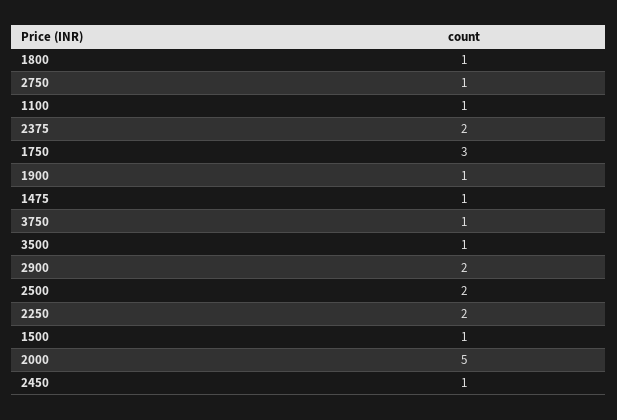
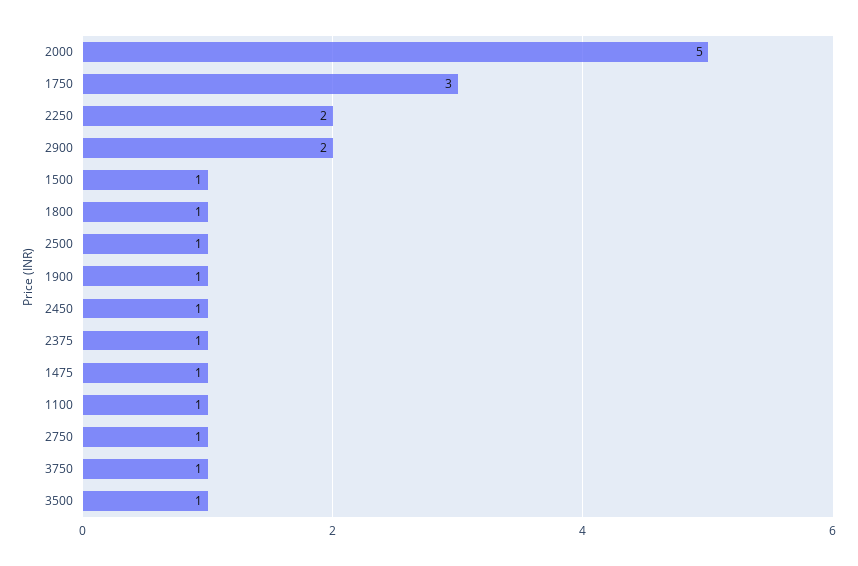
  {
    "1800": 1,
    "2750": 1,
    "1100": 1,
-   "2375": 2,
+   "2375": 1,
    "1750": 3,
    "1900": 1,
    "1475": 1,
    "3750": 1,
    "3500": 1,
    "2900": 2,
-   "2500": 2,
+   "2500": 1,
    "2250": 2,
    "1500": 1,
    "2000": 5,
    "2450": 1
  }

